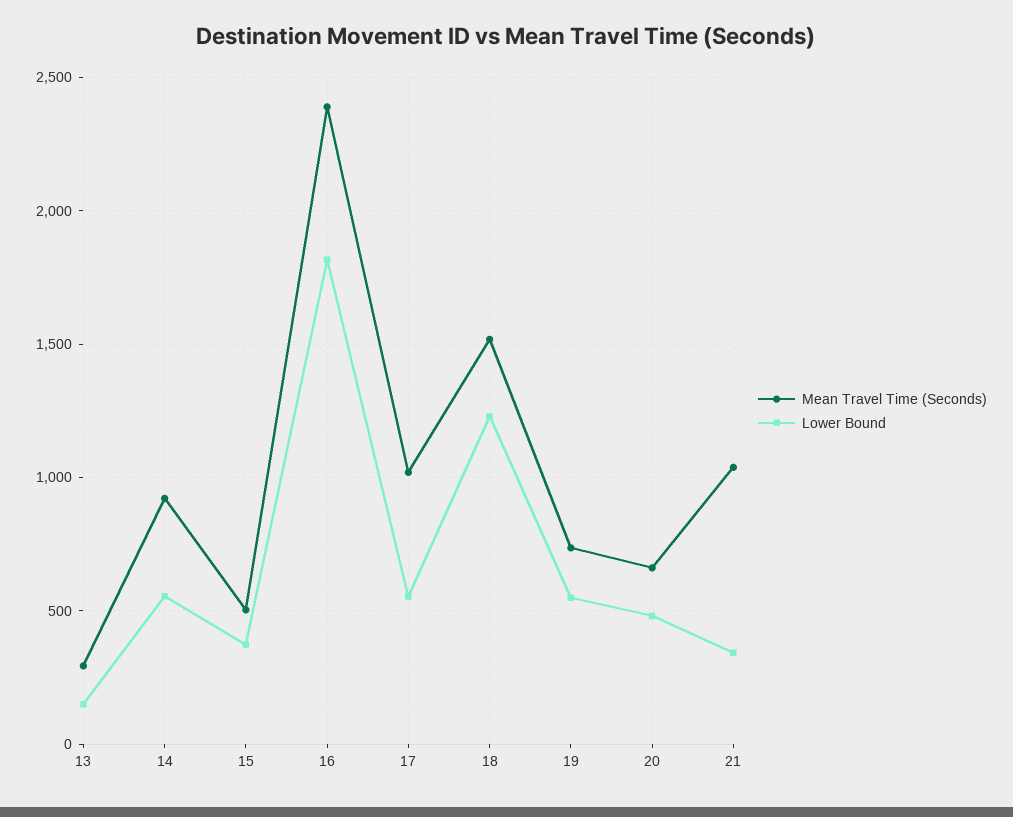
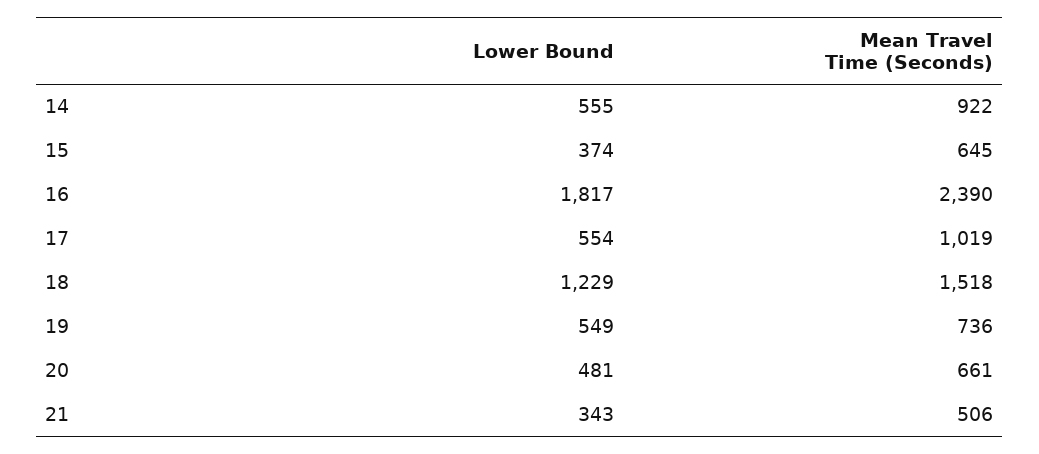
  {
    "Mean Travel Time (Seconds)": {
-     "13": 300,
      "14": 922,
-     "15": 500,
+     "15": 645,
      "16": 2390,
      "17": 1019,
      "18": 1518,
      "19": 736,
      "20": 661,
-     "21": 1050
+     "21": 506
    },
    "Lower Bound": {
-     "13": 150,
      "14": 555,
      "15": 374,
      "16": 1817,
      "17": 554,
      "18": 1229,
      "19": 549,
      "20": 481,
      "21": 343
    }
  }

